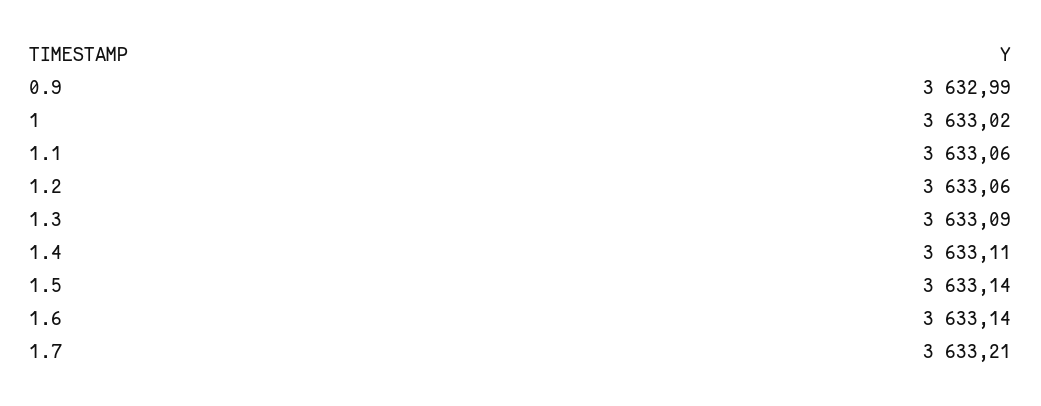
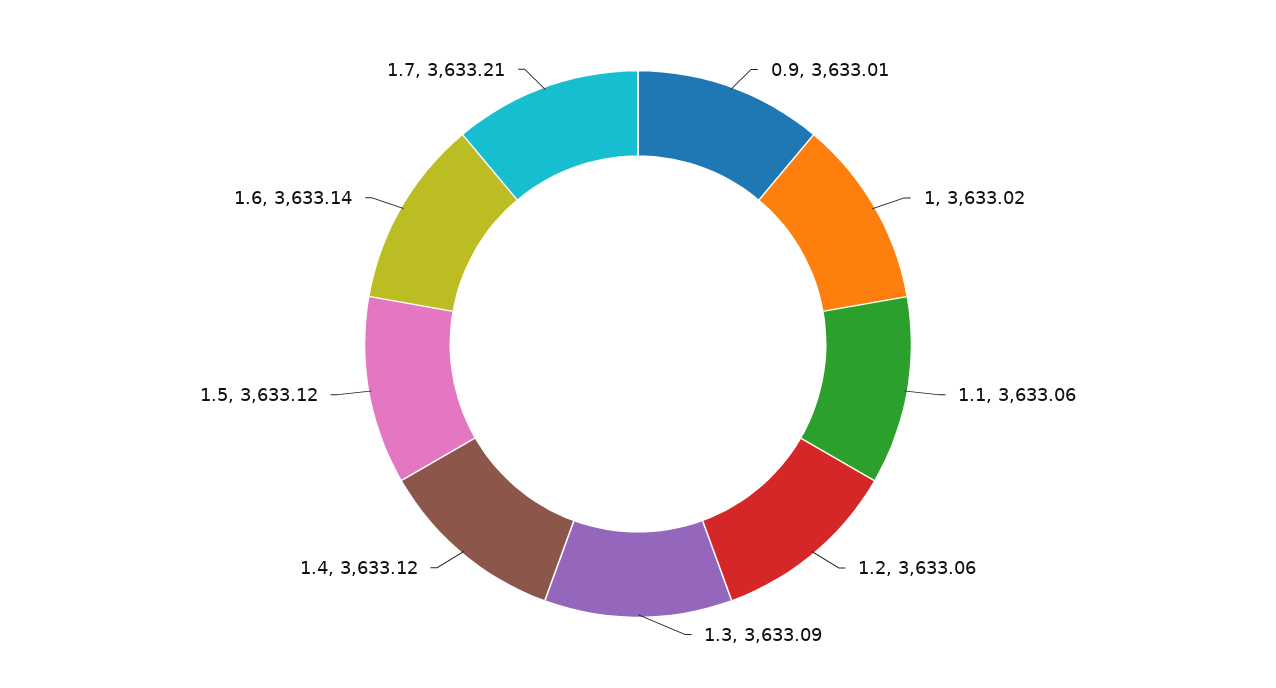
  {
-   "0.9": 3632.99,
+   "0.9": 3633.01,
    "1": 3633.02,
    "1.1": 3633.06,
    "1.2": 3633.06,
    "1.3": 3633.09,
-   "1.4": 3633.11,
+   "1.4": 3633.12,
-   "1.5": 3633.14,
+   "1.5": 3633.12,
    "1.6": 3633.14,
    "1.7": 3633.21
  }

